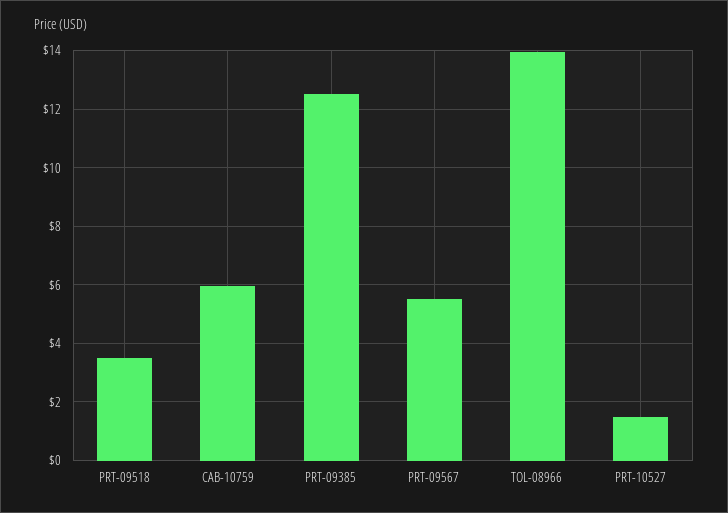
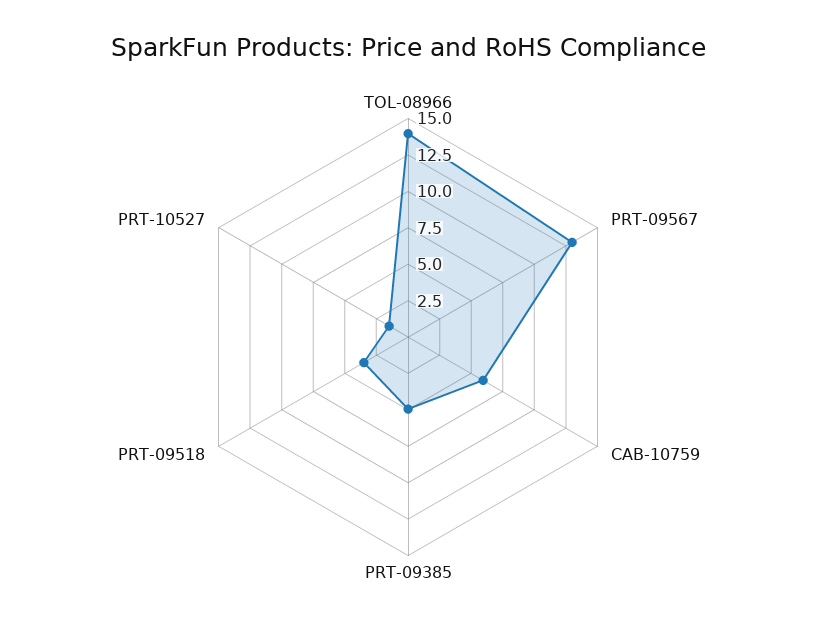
  {
    "PRT-09518": 3.5,
    "CAB-10759": 6,
-   "PRT-09385": 12.5,
+   "PRT-09385": 5,
-   "PRT-09567": 5.5,
+   "PRT-09567": 12.5,
    "TOL-08966": 14,
    "PRT-10527": 1.5
  }

